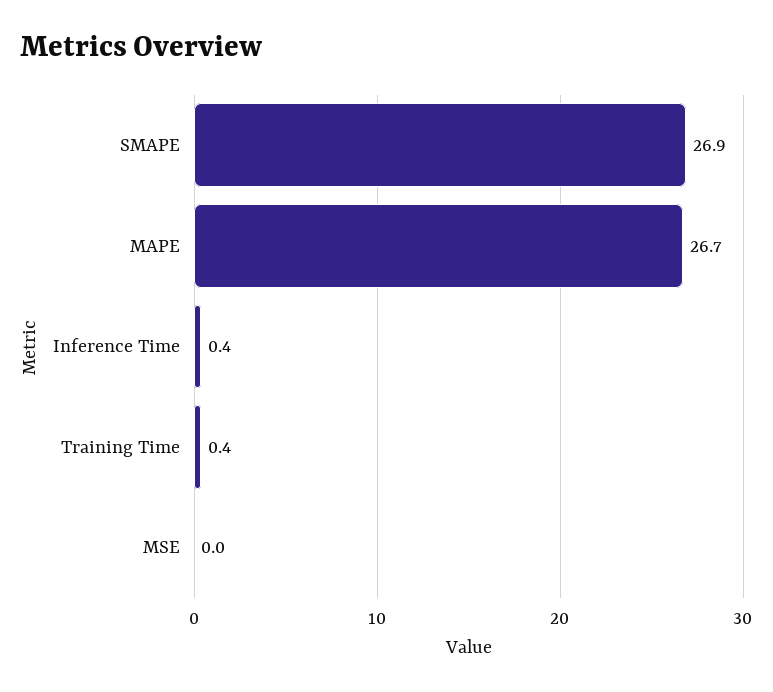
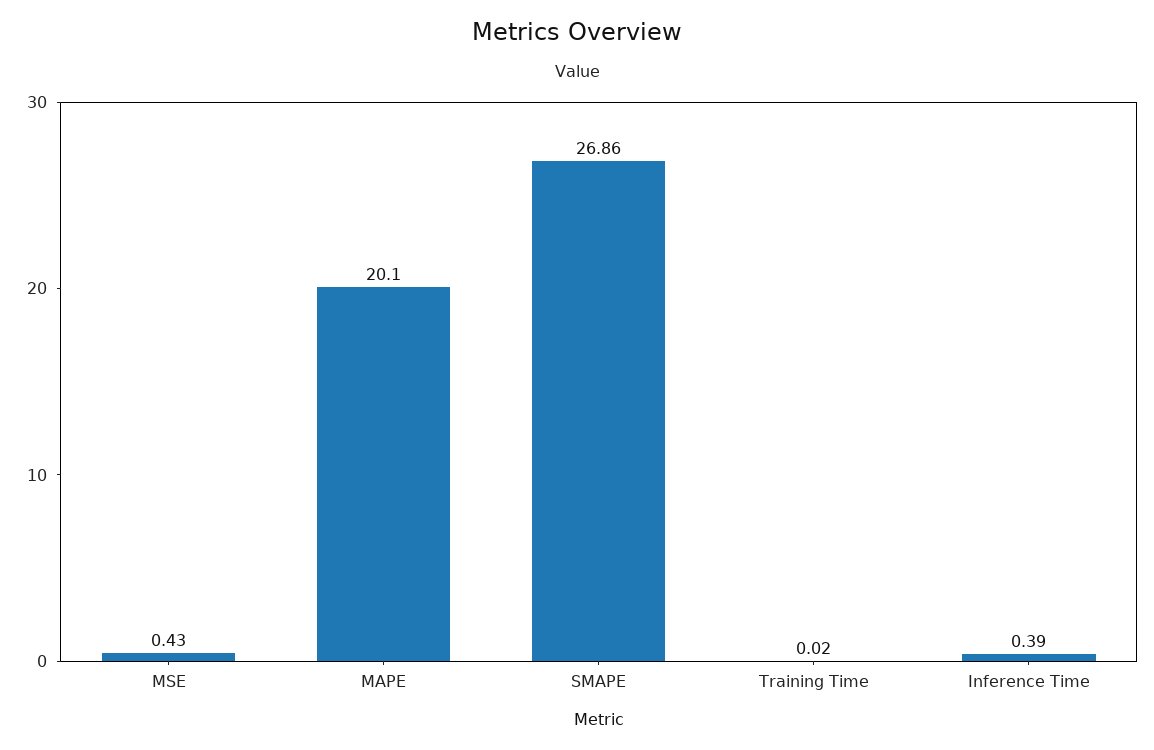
  {
    "SMAPE": 26.86,
-   "MAPE": 26.7,
+   "MAPE": 20.1,
    "Inference Time": 0.39,
-   "Training Time": 0.4,
+   "Training Time": 0.02,
-   "MSE": 0
+   "MSE": 0.43
  }

